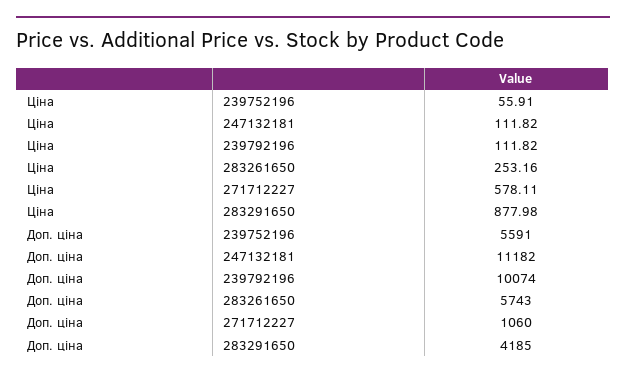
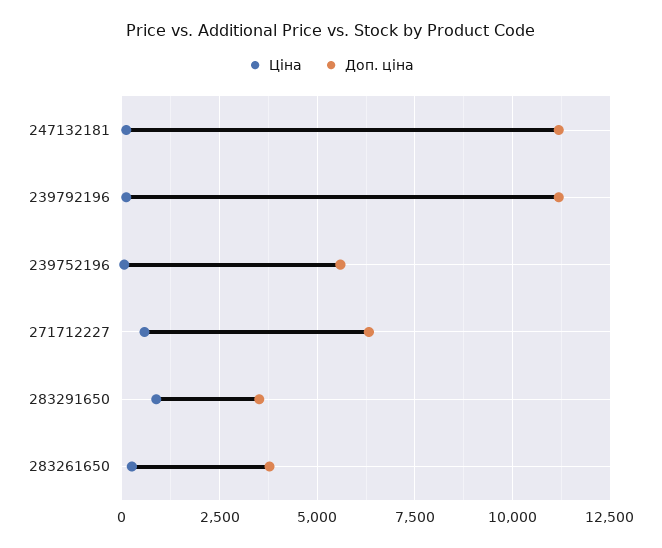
  {
    "Ціна": {
      "239752196": 55.91,
      "247132181": 111.82,
      "239792196": 111.82,
      "283261650": 253.16,
      "271712227": 578.11,
      "283291650": 877.98
    },
    "Доп. ціна": {
      "239752196": 5591,
      "247132181": 11182,
-     "239792196": 10074,
+     "239792196": 11250,
-     "283261650": 5743,
+     "283261650": 3750,
-     "271712227": 1060,
+     "271712227": 6250,
-     "283291650": 4185
+     "283291650": 3500
    }
  }

